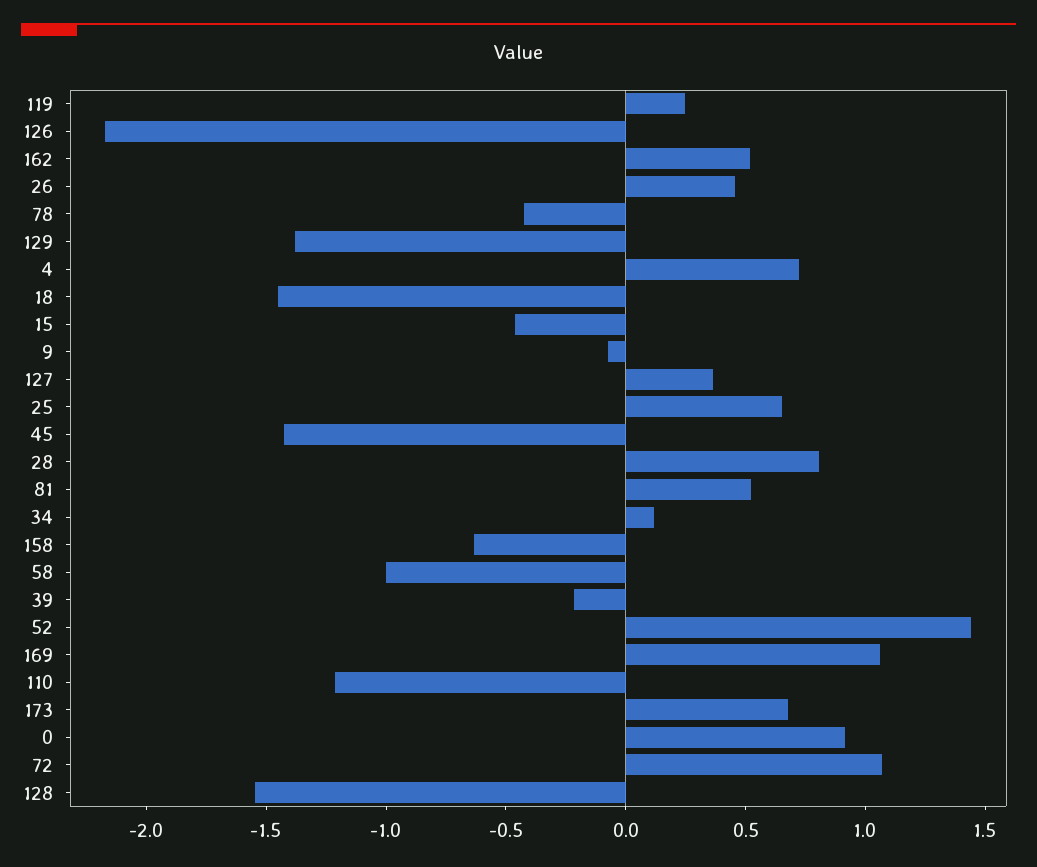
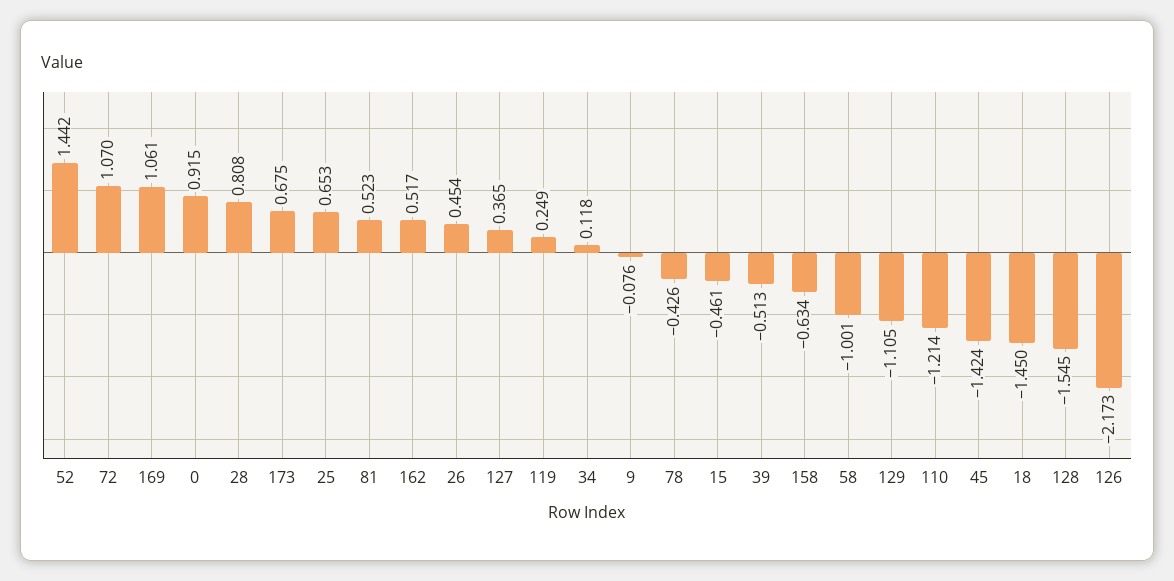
  {
    "119": 0.249,
    "126": -2.173,
    "162": 0.517,
    "26": 0.454,
    "78": -0.426,
-   "129": -1.4,
+   "129": -1.105,
-   "4": 0.7,
    "18": -1.45,
    "15": -0.461,
    "9": -0.076,
    "127": 0.365,
    "25": 0.653,
    "45": -1.424,
    "28": 0.808,
    "81": 0.523,
    "34": 0.118,
    "158": -0.634,
    "58": -1.001,
-   "39": -0.2,
+   "39": -0.513,
    "52": 1.442,
    "169": 1.061,
    "110": -1.214,
    "173": 0.675,
    "0": 0.915,
    "72": 1.07,
    "128": -1.545
  }

